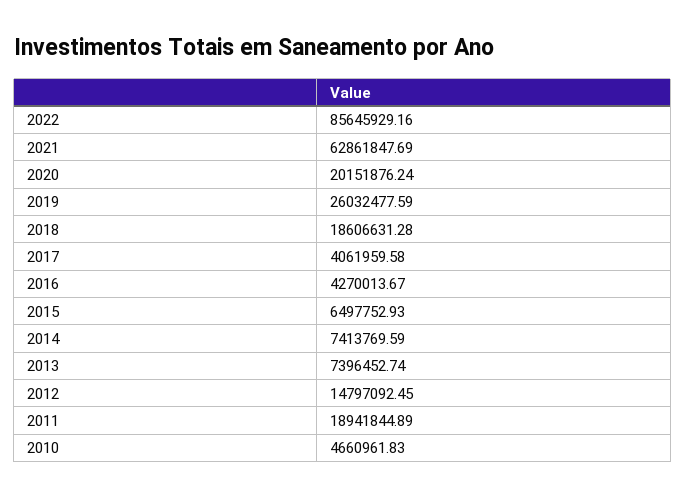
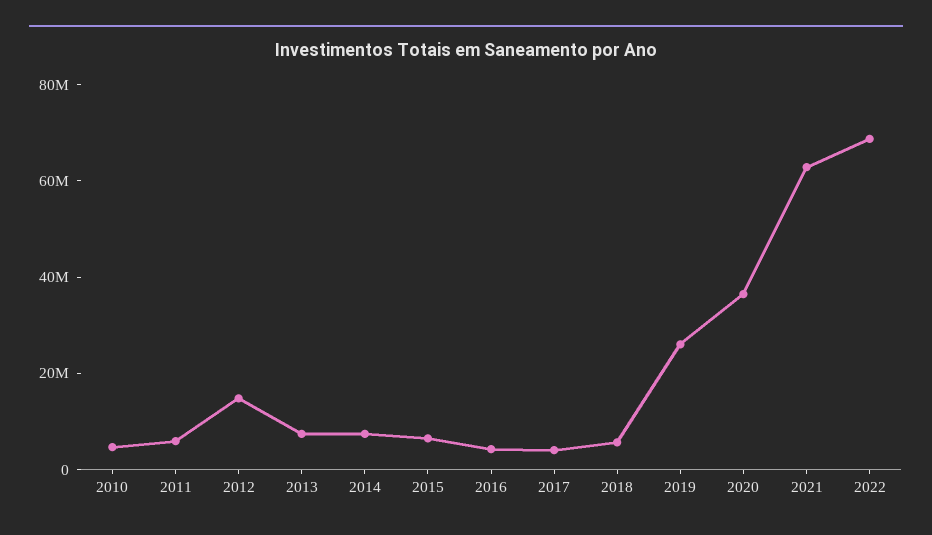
  {
-   "2022": 85645929.16,
+   "2022": 70000000,
    "2021": 62861847.69,
-   "2020": 20151876.24,
+   "2020": 35000000,
    "2019": 26032477.59,
-   "2018": 18606631.28,
+   "2018": 5000000,
    "2017": 4061959.58,
    "2016": 4270013.67,
    "2015": 6497752.93,
    "2014": 7413769.59,
    "2013": 7396452.74,
    "2012": 14797092.45,
-   "2011": 18941844.89,
+   "2011": 5000000,
    "2010": 4660961.83
  }

